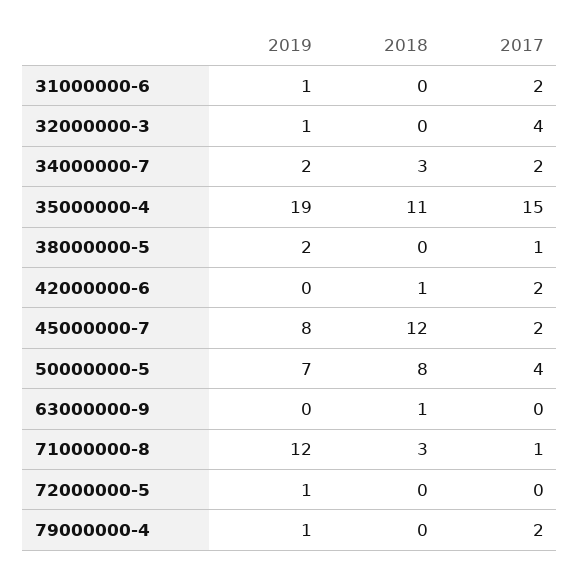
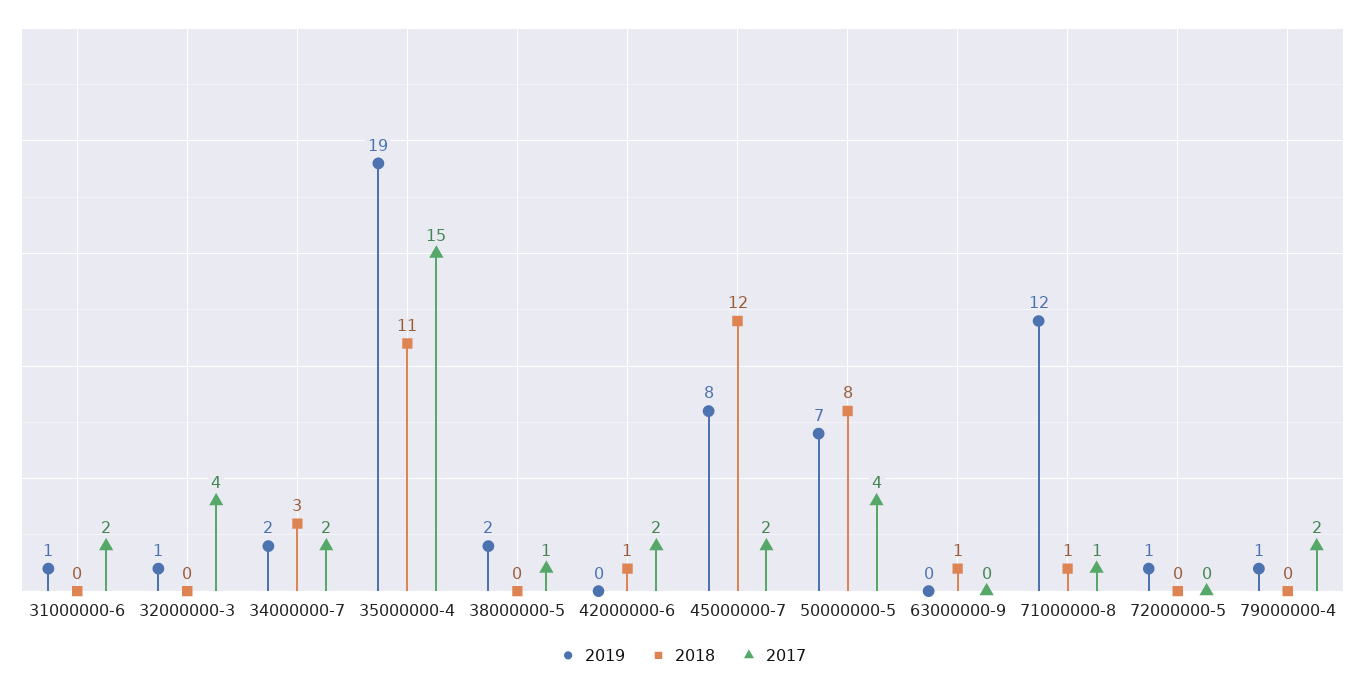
  {
    "2019": {
      "31000000-6": 1,
      "32000000-3": 1,
      "34000000-7": 2,
      "35000000-4": 19,
      "38000000-5": 2,
      "42000000-6": 0,
      "45000000-7": 8,
      "50000000-5": 7,
      "63000000-9": 0,
      "71000000-8": 12,
      "72000000-5": 1,
      "79000000-4": 1
    },
    "2018": {
      "31000000-6": 0,
      "32000000-3": 0,
      "34000000-7": 3,
      "35000000-4": 11,
      "38000000-5": 0,
      "42000000-6": 1,
      "45000000-7": 12,
      "50000000-5": 8,
      "63000000-9": 1,
-     "71000000-8": 3,
+     "71000000-8": 1,
      "72000000-5": 0,
      "79000000-4": 0
    },
    "2017": {
      "31000000-6": 2,
      "32000000-3": 4,
      "34000000-7": 2,
      "35000000-4": 15,
      "38000000-5": 1,
      "42000000-6": 2,
      "45000000-7": 2,
      "50000000-5": 4,
      "63000000-9": 0,
      "71000000-8": 1,
      "72000000-5": 0,
      "79000000-4": 2
    }
  }

